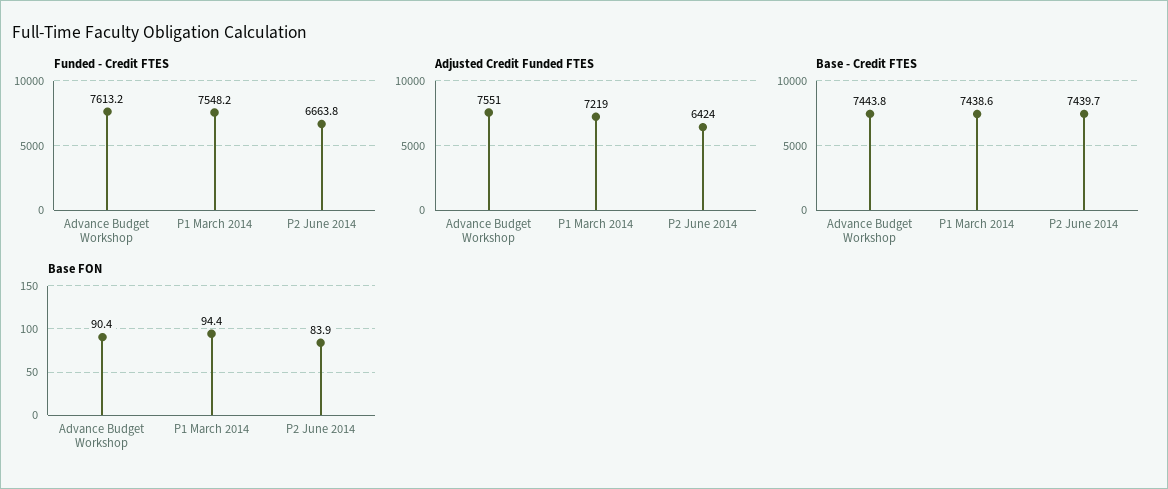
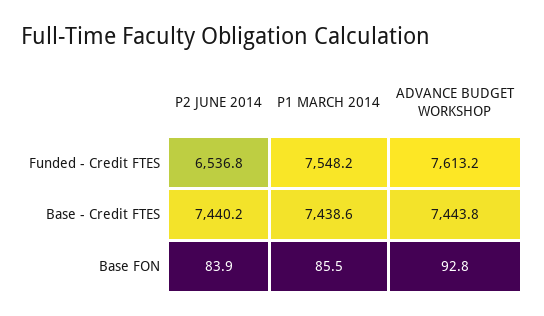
  {
    "Funded - Credit FTES": {
      "Advance Budget Workshop": 7613.2,
      "P1 March 2014": 7548.2,
-     "P2 June 2014": 6663.8
+     "P2 June 2014": 6536.8
    },
-   "Adjusted Credit Funded FTES": {
-     "Advance Budget Workshop": 7551,
-     "P1 March 2014": 7219,
-     "P2 June 2014": 6424
-   },
    "Base - Credit FTES": {
      "Advance Budget Workshop": 7443.8,
      "P1 March 2014": 7438.6,
-     "P2 June 2014": 7439.7
+     "P2 June 2014": 7440.2
    },
    "Base FON": {
-     "Advance Budget Workshop": 90.4,
+     "Advance Budget Workshop": 92.8,
-     "P1 March 2014": 94.4,
+     "P1 March 2014": 85.5,
      "P2 June 2014": 83.9
    }
  }

